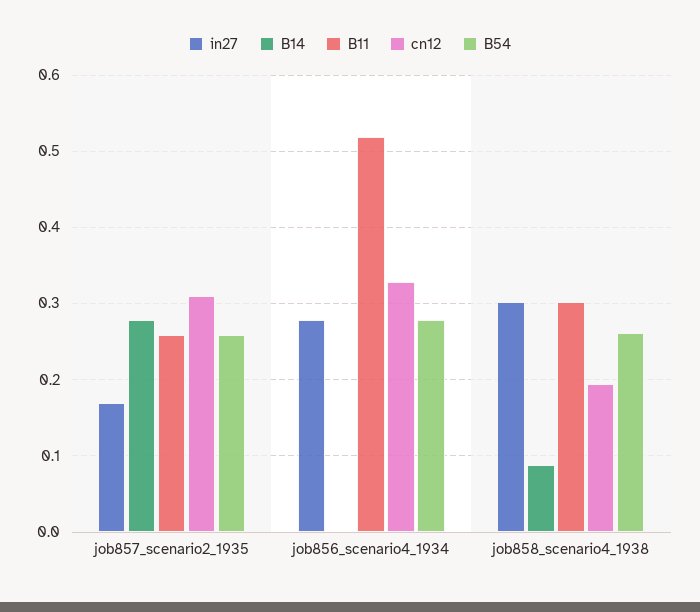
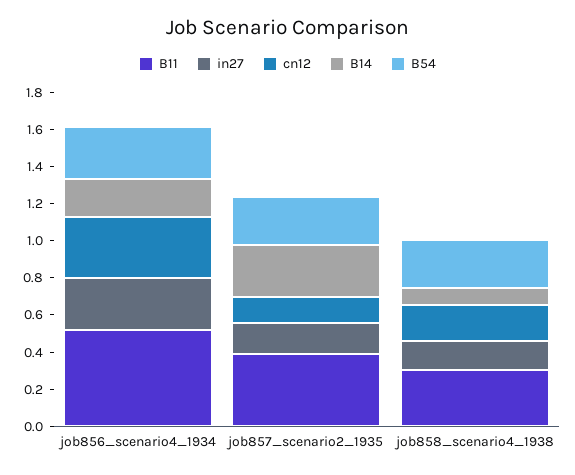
  {
    "in27": {
      "job857_scenario2_1935": 0.17,
      "job856_scenario4_1934": 0.28,
-     "job858_scenario4_1938": 0.3
+     "job858_scenario4_1938": 0.15
    },
    "B14": {
      "job857_scenario2_1935": 0.28,
-     "job856_scenario4_1934": 0,
+     "job856_scenario4_1934": 0.2,
      "job858_scenario4_1938": 0.09
    },
    "B11": {
-     "job857_scenario2_1935": 0.26,
+     "job857_scenario2_1935": 0.4,
      "job856_scenario4_1934": 0.52,
      "job858_scenario4_1938": 0.3
    },
    "cn12": {
-     "job857_scenario2_1935": 0.31,
+     "job857_scenario2_1935": 0.15,
      "job856_scenario4_1934": 0.33,
      "job858_scenario4_1938": 0.19
    },
    "B54": {
      "job857_scenario2_1935": 0.26,
      "job856_scenario4_1934": 0.28,
      "job858_scenario4_1938": 0.26
    }
  }

